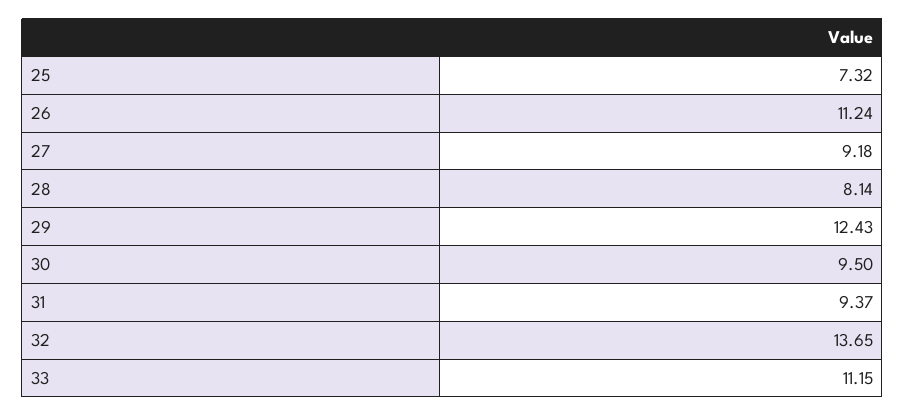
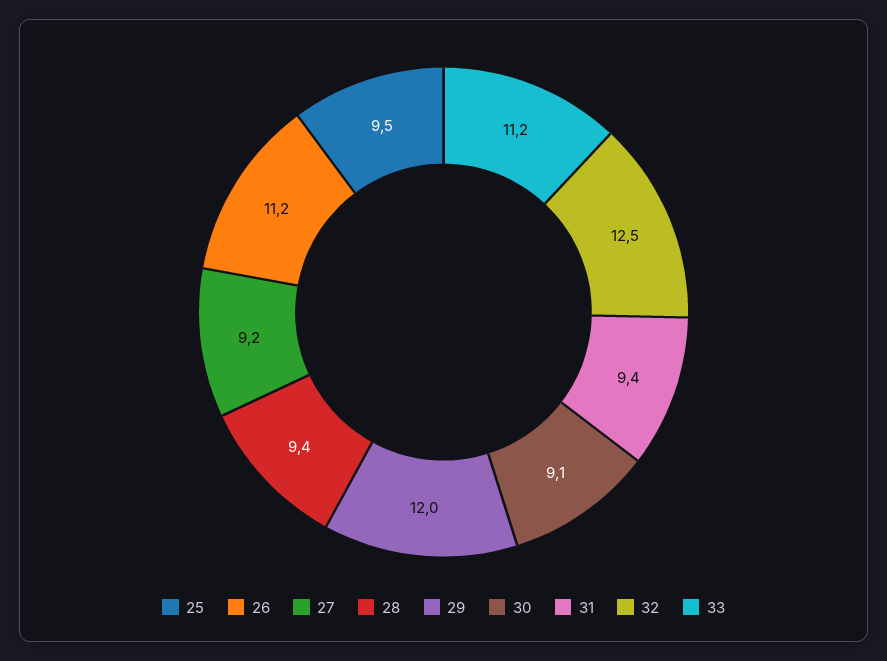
  {
-   "25": 7.32,
+   "25": 9.5,
    "26": 11.24,
    "27": 9.18,
-   "28": 8.14,
+   "28": 9.4,
-   "29": 12.43,
+   "29": 12,
-   "30": 9.5,
+   "30": 9.1,
    "31": 9.37,
-   "32": 13.65,
+   "32": 12.5,
    "33": 11.15
  }

